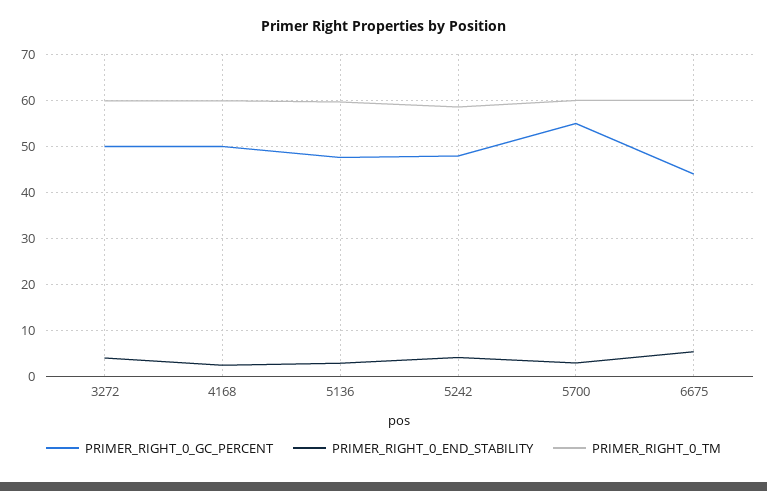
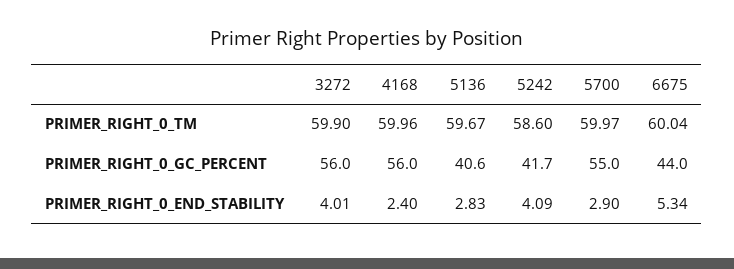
  {
    "PRIMER_RIGHT_0_GC_PERCENT": {
-     "3272": 50,
+     "3272": 56,
-     "4168": 50,
+     "4168": 56,
-     "5136": 48,
+     "5136": 40.6,
-     "5242": 48,
+     "5242": 41.7,
      "5700": 55,
      "6675": 44
    },
    "PRIMER_RIGHT_0_END_STABILITY": {
      "3272": 4.01,
      "4168": 2.4,
      "5136": 2.83,
      "5242": 4.09,
      "5700": 2.9,
      "6675": 5.34
    },
    "PRIMER_RIGHT_0_TM": {
      "3272": 59.9,
      "4168": 59.96,
      "5136": 59.67,
      "5242": 58.6,
      "5700": 59.97,
      "6675": 60.04
    }
  }

